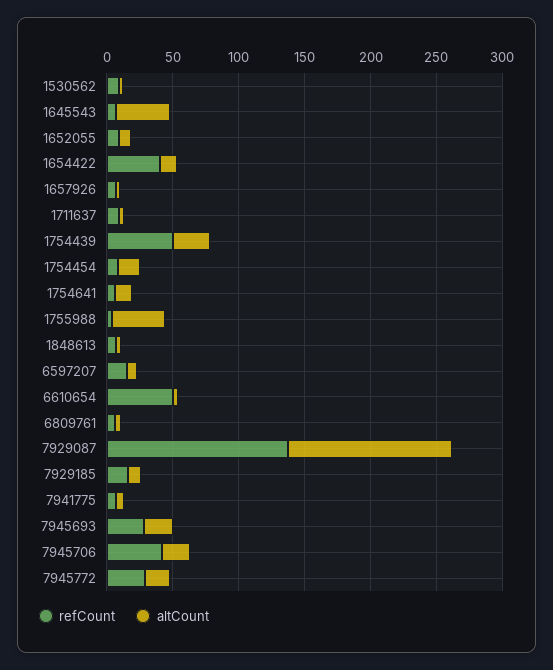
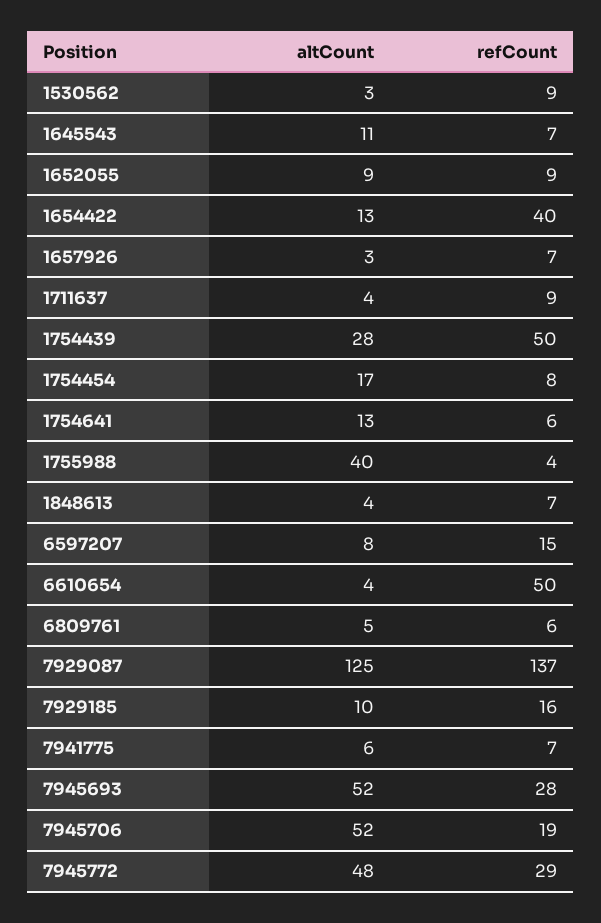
  {
    "refCount": {
      "1530562": 9,
      "1645543": 7,
      "1652055": 9,
      "1654422": 40,
      "1657926": 7,
      "1711637": 9,
      "1754439": 50,
      "1754454": 8,
      "1754641": 6,
      "1755988": 4,
      "1848613": 7,
      "6597207": 15,
      "6610654": 50,
      "6809761": 6,
      "7929087": 137,
      "7929185": 16,
      "7941775": 7,
      "7945693": 28,
-     "7945706": 40,
+     "7945706": 19,
      "7945772": 29
    },
    "altCount": {
      "1530562": 3,
-     "1645543": 40,
+     "1645543": 11,
      "1652055": 9,
      "1654422": 13,
      "1657926": 3,
      "1711637": 4,
      "1754439": 28,
      "1754454": 17,
      "1754641": 13,
      "1755988": 40,
      "1848613": 4,
      "6597207": 8,
      "6610654": 4,
      "6809761": 5,
      "7929087": 125,
      "7929185": 10,
      "7941775": 6,
-     "7945693": 20,
+     "7945693": 52,
-     "7945706": 20,
+     "7945706": 52,
-     "7945772": 20
+     "7945772": 48
    }
  }

